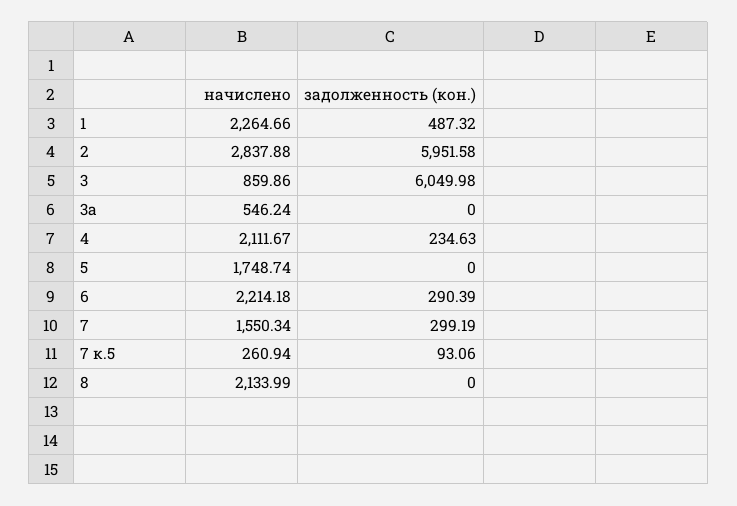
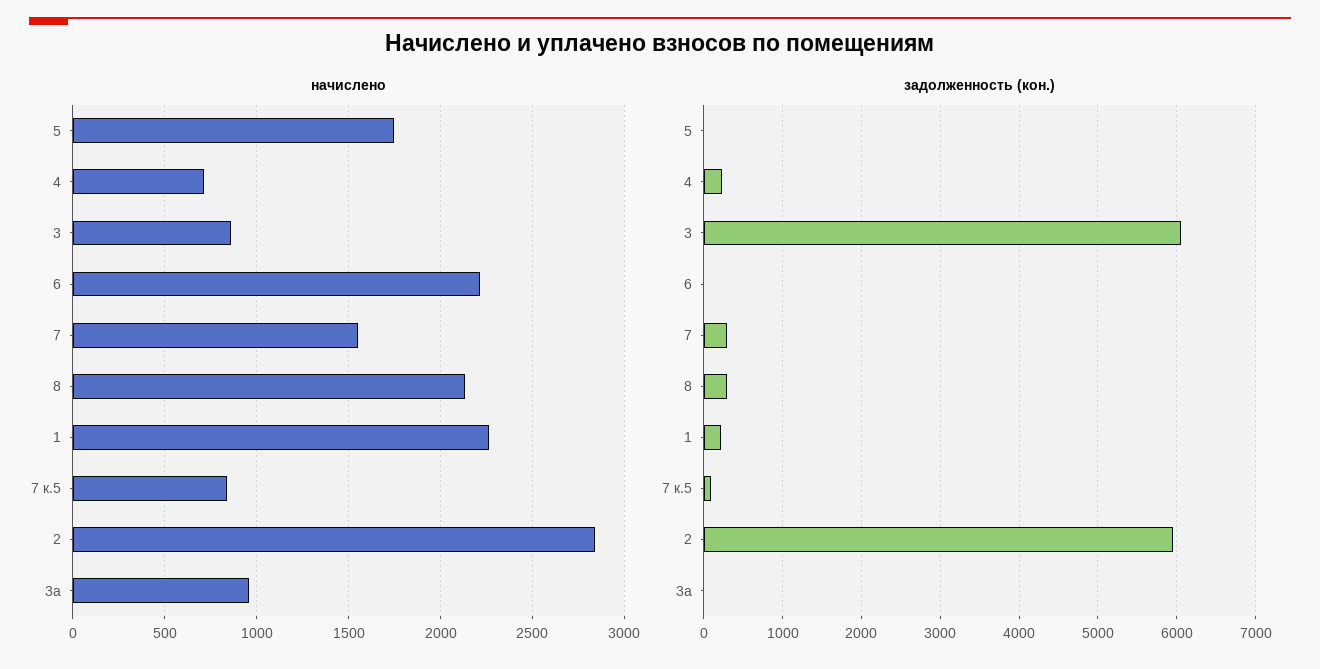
  {
    "начислено": {
      "1": 2264.66,
      "2": 2837.88,
      "3": 859.86,
-     "3а": 546.24,
+     "3а": 950,
-     "4": 2111.67,
+     "4": 700,
      "5": 1748.74,
      "6": 2214.18,
      "7": 1550.34,
-     "7 к.5": 260.94,
+     "7 к.5": 850,
      "8": 2133.99
    },
    "задолженность (кон.)": {
-     "1": 487.32,
+     "1": 200,
      "2": 5951.58,
      "3": 6049.98,
      "3а": 0,
      "4": 234.63,
      "5": 0,
-     "6": 290.39,
+     "6": 0,
      "7": 299.19,
      "7 к.5": 93.06,
-     "8": 0
+     "8": 300
    }
  }

